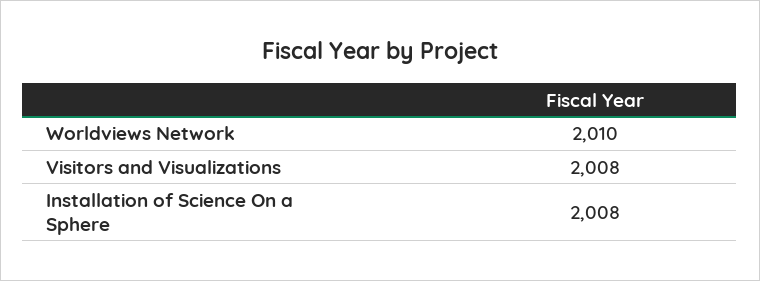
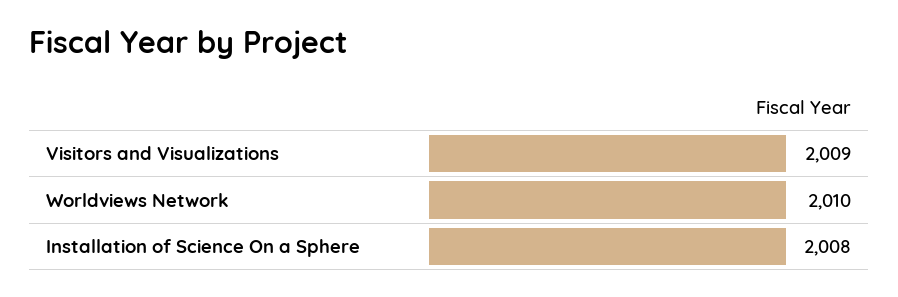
  {
    "Worldviews Network": 2010,
-   "Visitors and Visualizations": 2008,
+   "Visitors and Visualizations": 2009,
    "Installation of Science On a Sphere": 2008
  }

